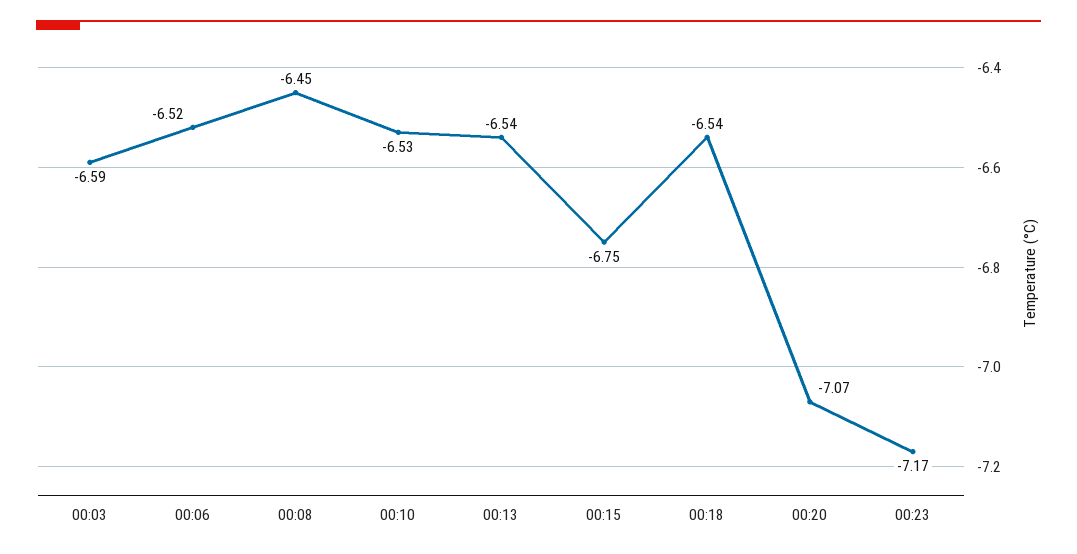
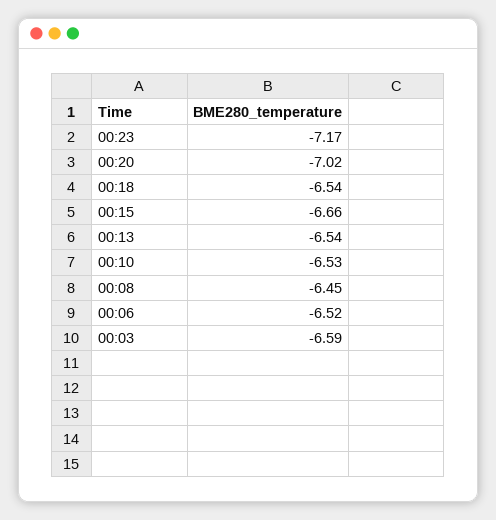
  {
    "00:03": -6.59,
    "00:06": -6.52,
    "00:08": -6.45,
    "00:10": -6.53,
    "00:13": -6.54,
-   "00:15": -6.75,
+   "00:15": -6.66,
    "00:18": -6.54,
-   "00:20": -7.07,
+   "00:20": -7.02,
    "00:23": -7.17
  }

